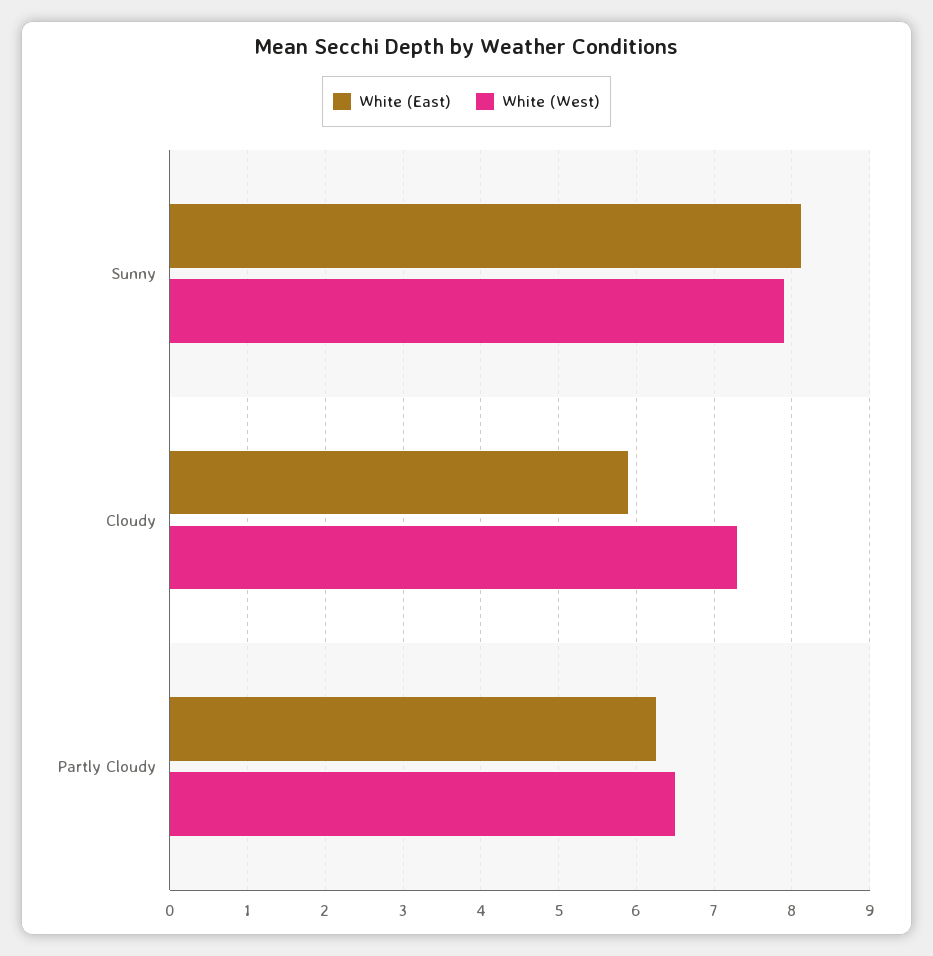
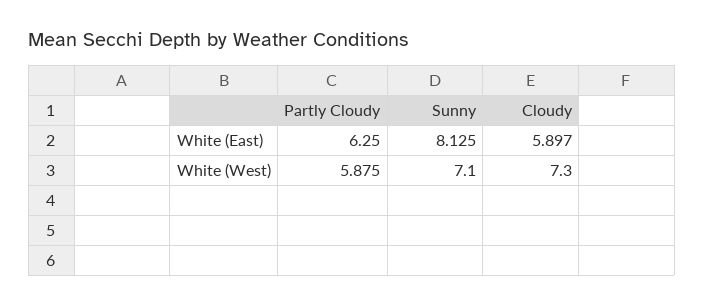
  {
    "White (East)": {
      "Sunny": 8.125,
      "Cloudy": 5.897,
      "Partly Cloudy": 6.25
    },
    "White (West)": {
-     "Sunny": 7.9,
+     "Sunny": 7.1,
      "Cloudy": 7.3,
-     "Partly Cloudy": 6.5
+     "Partly Cloudy": 5.875
    }
  }

